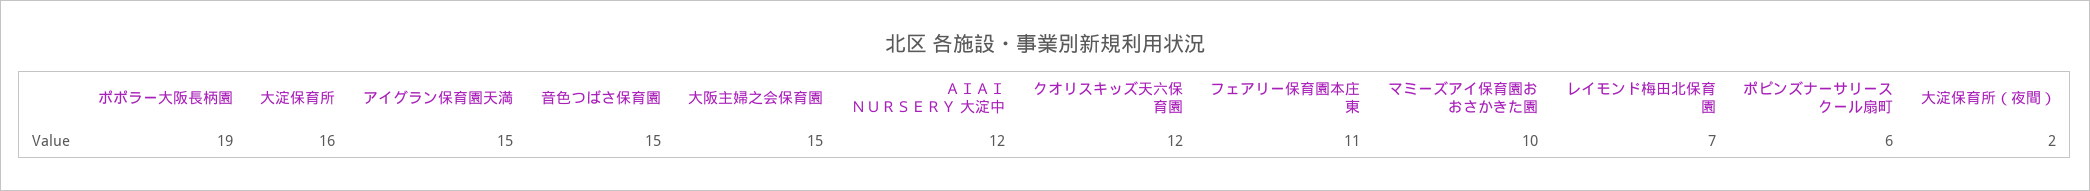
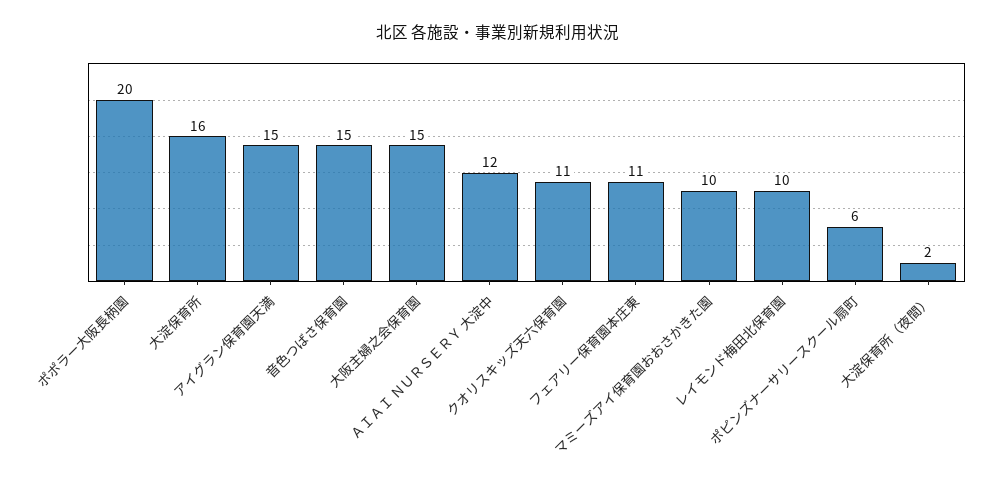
  {
-   "ポポラー大阪長柄園": 19,
+   "ポポラー大阪長柄園": 20,
    "大淀保育所": 16,
    "アイグラン保育園天満": 15,
    "音色つばさ保育園": 15,
    "大阪主婦之会保育園": 15,
    "ＡＩＡＩ ＮＵＲＳＥＲＹ 大淀中": 12,
-   "クオリスキッズ天六保育園": 12,
+   "クオリスキッズ天六保育園": 11,
    "フェアリー保育園本庄東": 11,
    "マミーズアイ保育園おおさかきた園": 10,
-   "レイモンド梅田北保育園": 7,
+   "レイモンド梅田北保育園": 10,
    "ポピンズナーサリースクール扇町": 6,
    "大淀保育所（夜間）": 2
  }

